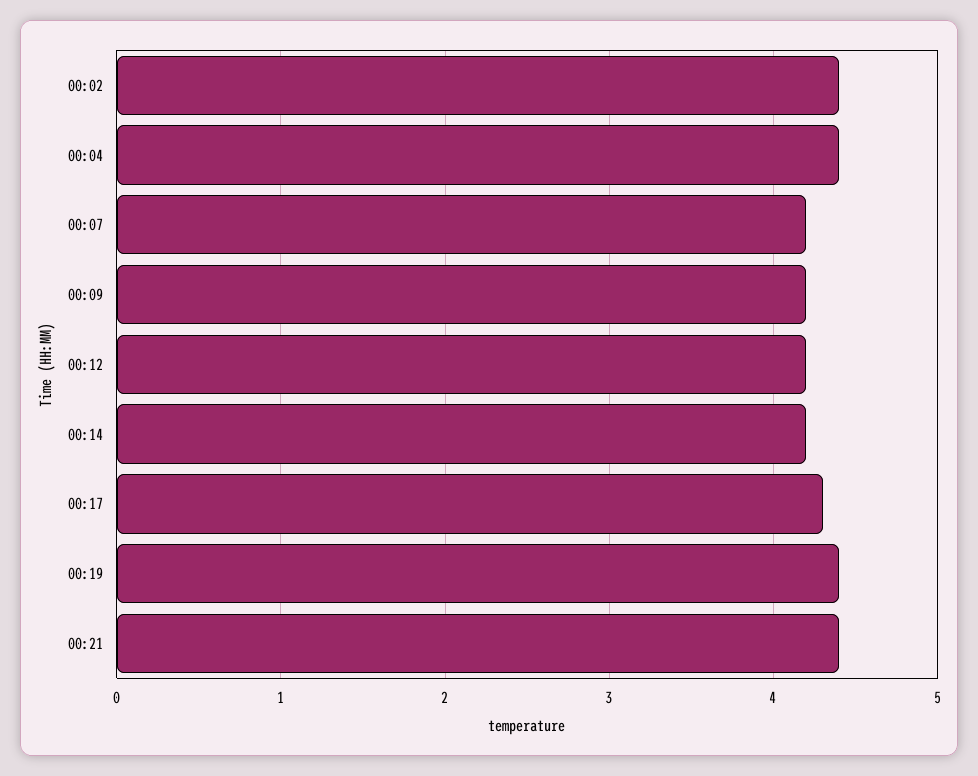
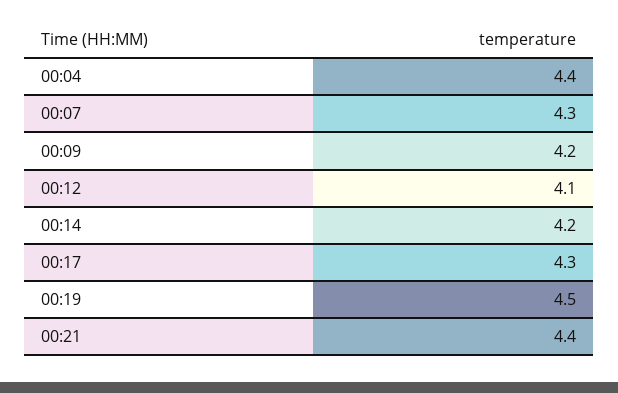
  {
-   "00:02": 4.4,
    "00:04": 4.4,
-   "00:07": 4.2,
+   "00:07": 4.3,
    "00:09": 4.2,
-   "00:12": 4.2,
+   "00:12": 4.1,
    "00:14": 4.2,
    "00:17": 4.3,
-   "00:19": 4.4,
+   "00:19": 4.5,
    "00:21": 4.4
  }

